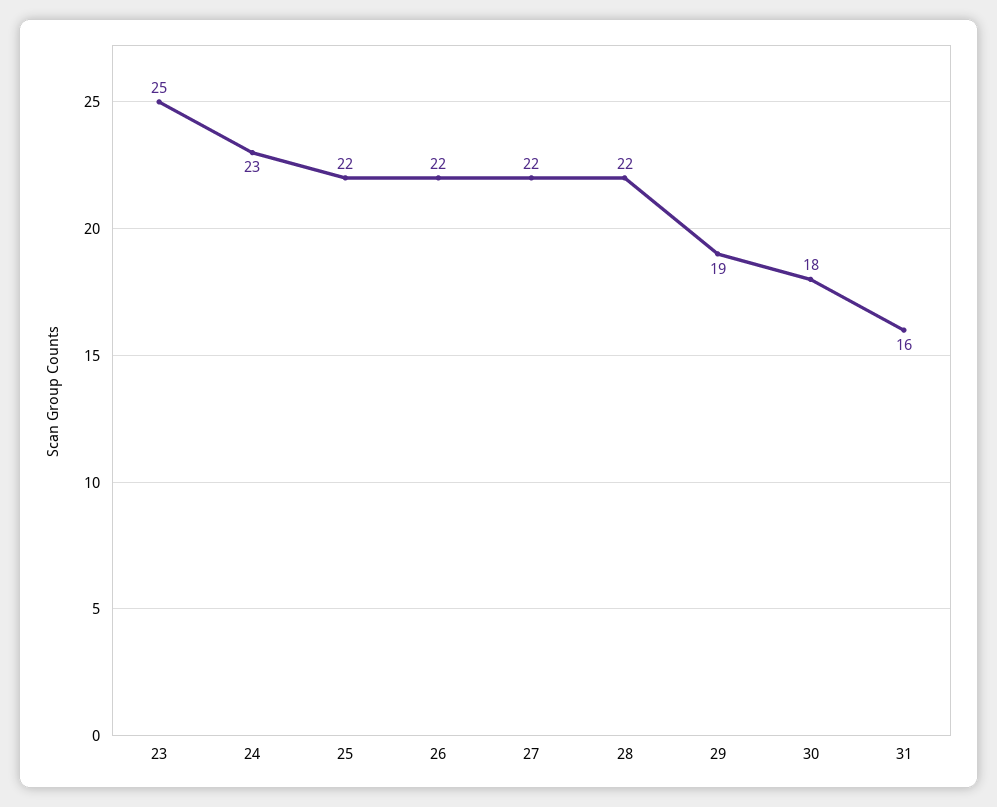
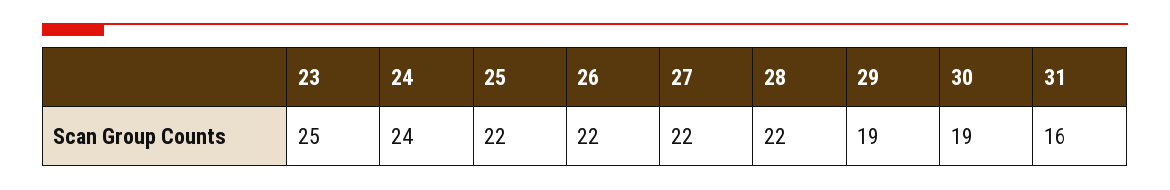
  {
    "23": 25,
-   "24": 23,
+   "24": 24,
    "25": 22,
    "26": 22,
    "27": 22,
    "28": 22,
    "29": 19,
-   "30": 18,
+   "30": 19,
    "31": 16
  }

